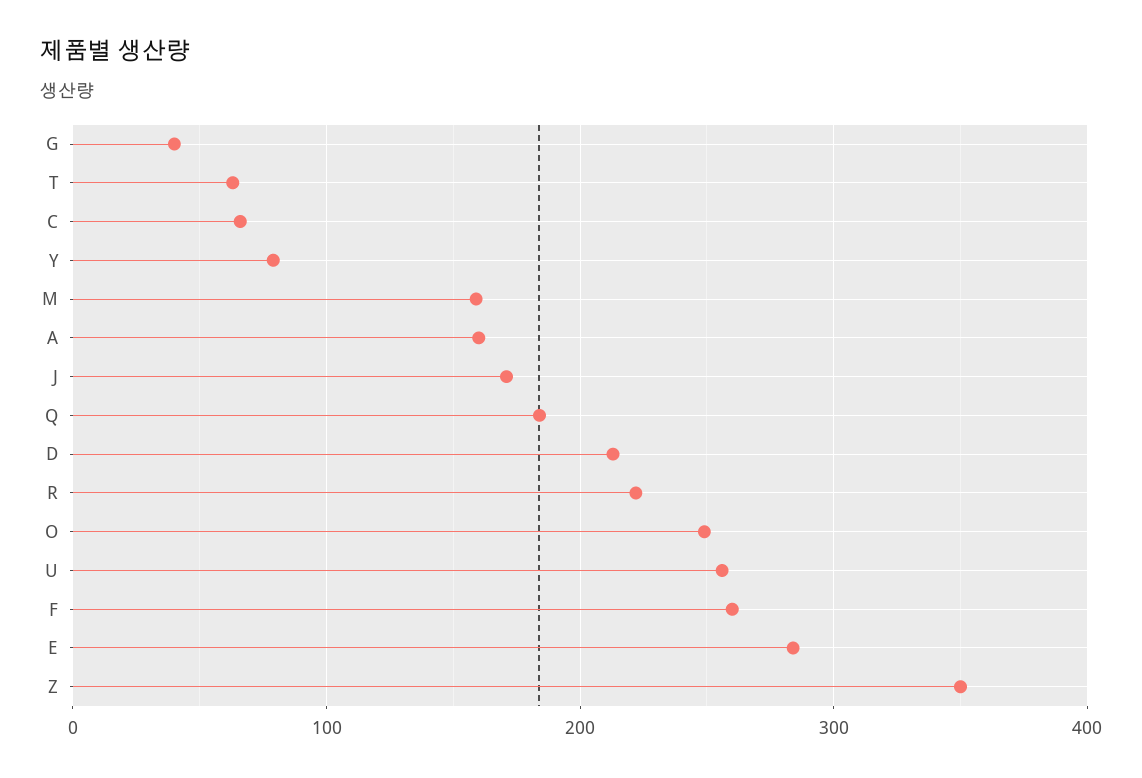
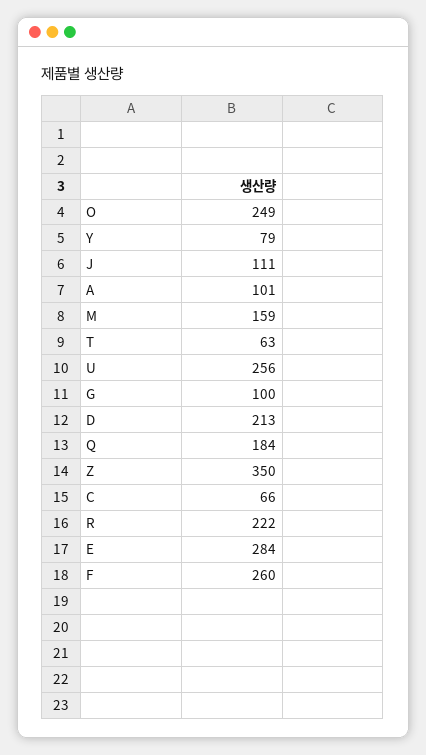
  {
-   "G": 40,
+   "G": 100,
    "T": 63,
    "C": 66,
    "Y": 79,
    "M": 159,
-   "A": 160,
+   "A": 101,
-   "J": 170,
+   "J": 111,
    "Q": 184,
    "D": 213,
    "R": 222,
    "O": 249,
    "U": 256,
    "F": 260,
    "E": 284,
    "Z": 350
  }

